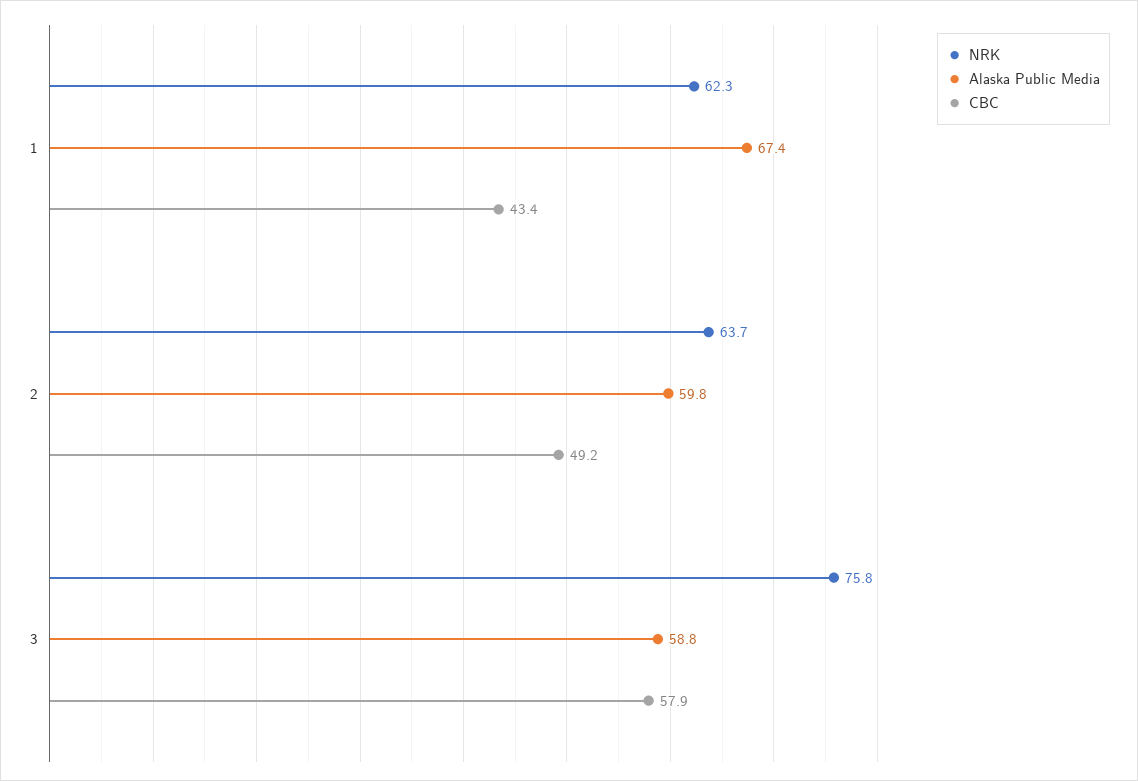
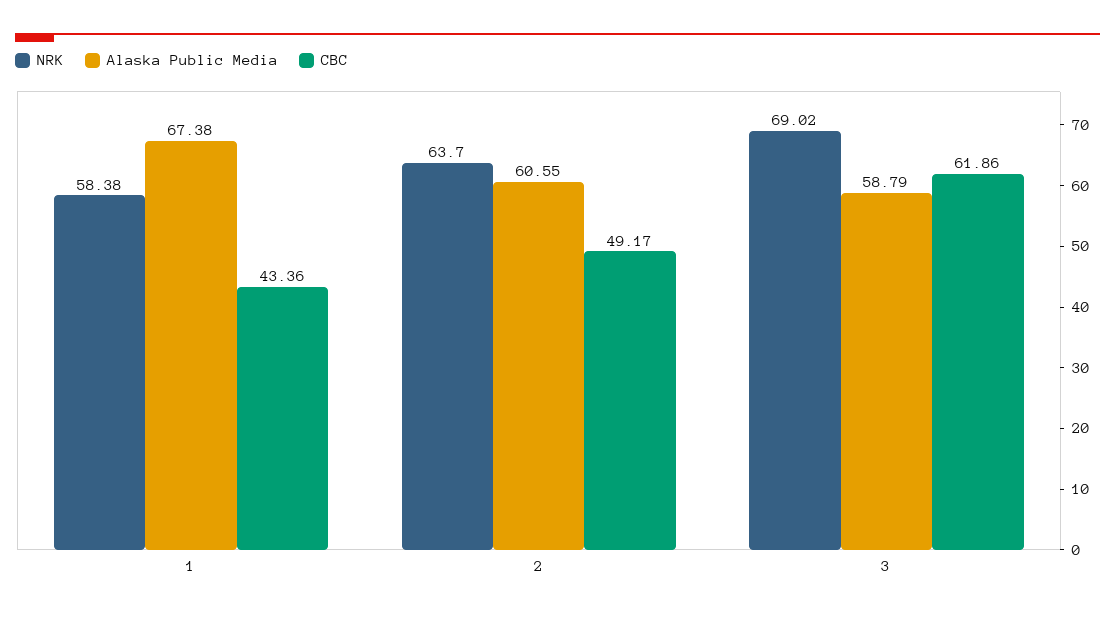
  {
    "NRK": {
-     "1": 62.3,
+     "1": 58.38,
      "2": 63.7,
-     "3": 75.8
+     "3": 69.02
    },
    "Alaska Public Media": {
      "1": 67.38,
-     "2": 59.8,
+     "2": 60.55,
      "3": 58.79
    },
    "CBC": {
      "1": 43.36,
      "2": 49.17,
-     "3": 57.9
+     "3": 61.86
    }
  }

